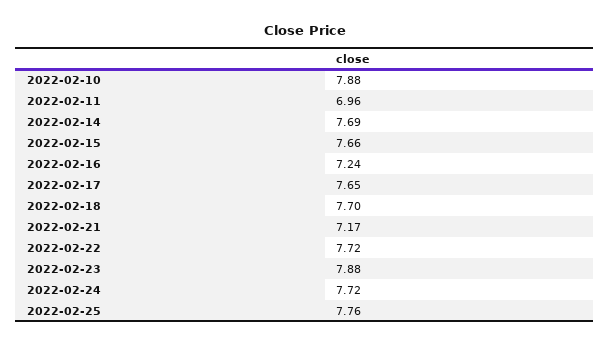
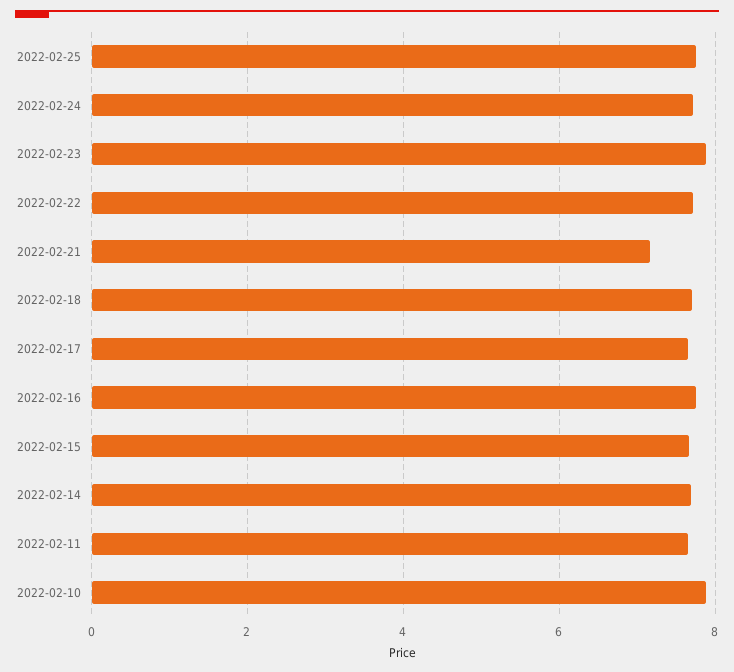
  {
    "2022-02-10": 7.88,
-   "2022-02-11": 6.96,
+   "2022-02-11": 7.6,
    "2022-02-14": 7.69,
    "2022-02-15": 7.66,
-   "2022-02-16": 7.24,
+   "2022-02-16": 7.8,
    "2022-02-17": 7.65,
    "2022-02-18": 7.7,
    "2022-02-21": 7.17,
    "2022-02-22": 7.72,
    "2022-02-23": 7.88,
    "2022-02-24": 7.72,
    "2022-02-25": 7.76
  }

